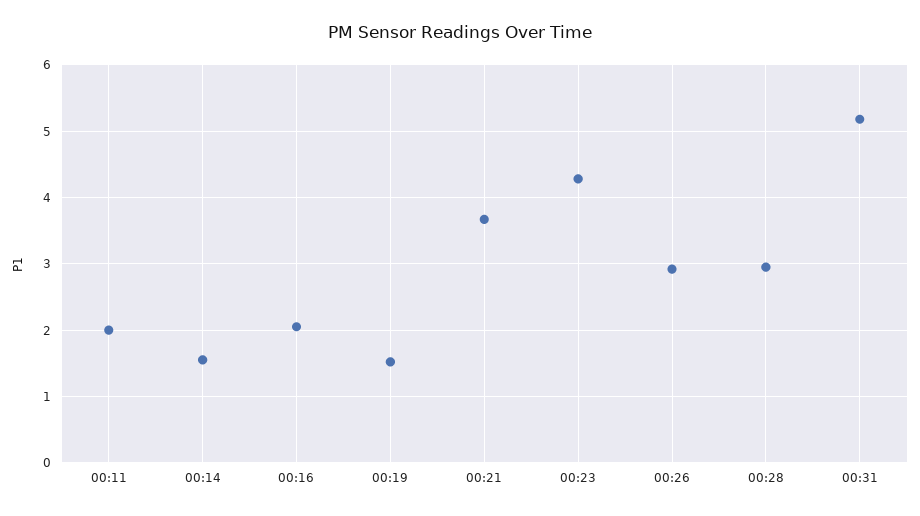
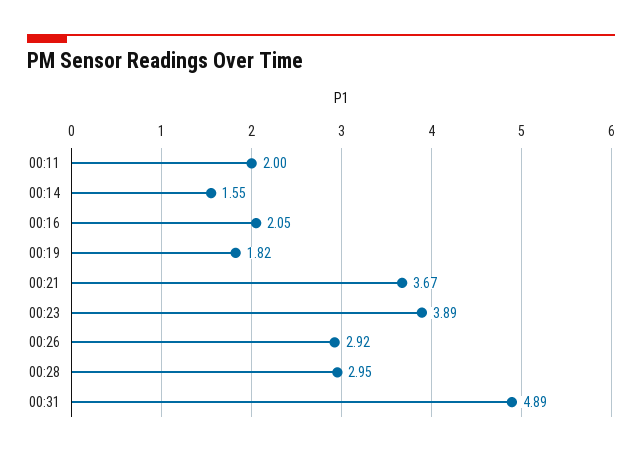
  {
    "00:11": 2,
    "00:14": 1.55,
    "00:16": 2.05,
-   "00:19": 1.5,
+   "00:19": 1.82,
    "00:21": 3.67,
-   "00:23": 4.3,
+   "00:23": 3.89,
    "00:26": 2.92,
    "00:28": 2.95,
-   "00:31": 5.2
+   "00:31": 4.89
  }

